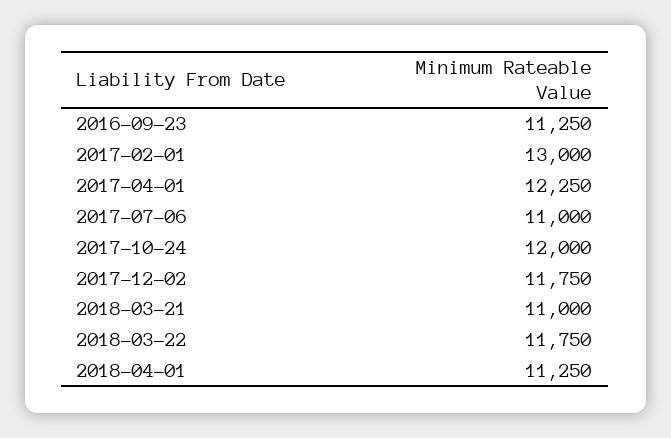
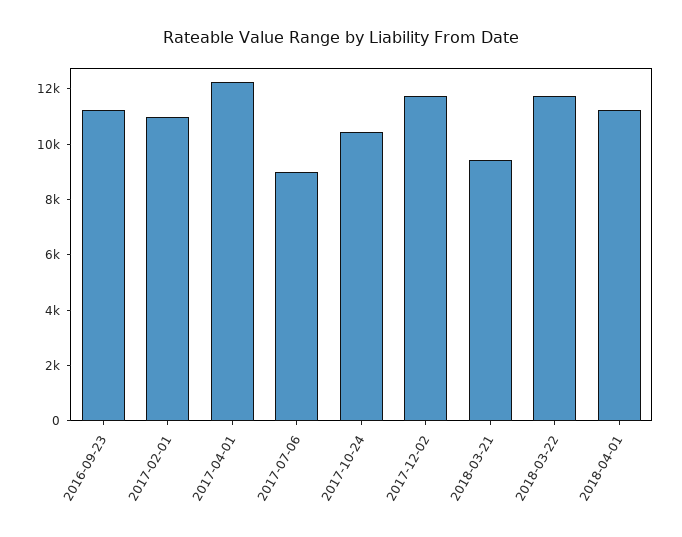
  {
    "2016-09-23": 11250,
-   "2017-02-01": 13000,
+   "2017-02-01": 11000,
    "2017-04-01": 12250,
-   "2017-07-06": 11000,
+   "2017-07-06": 9000,
-   "2017-10-24": 12000,
+   "2017-10-24": 10500,
    "2017-12-02": 11750,
-   "2018-03-21": 11000,
+   "2018-03-21": 9500,
    "2018-03-22": 11750,
    "2018-04-01": 11250
  }

